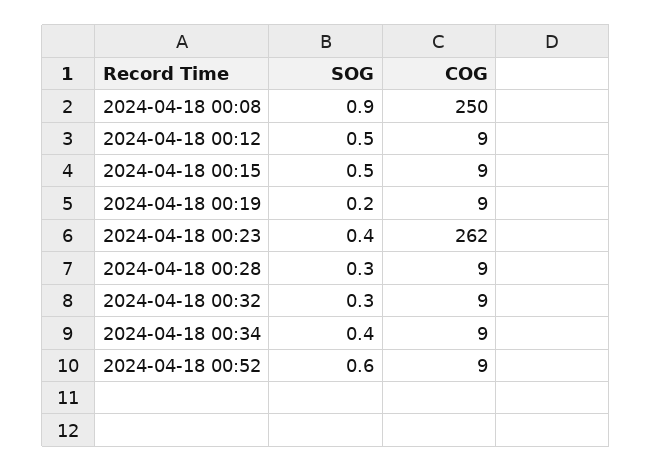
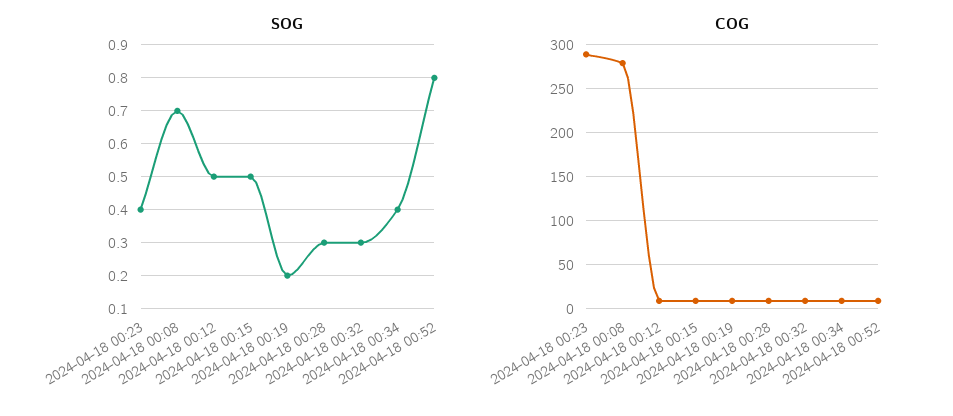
  {
    "SOG": {
-     "2024-04-18 00:08": 0.9,
+     "2024-04-18 00:08": 0.7,
      "2024-04-18 00:12": 0.5,
      "2024-04-18 00:15": 0.5,
      "2024-04-18 00:19": 0.2,
      "2024-04-18 00:23": 0.4,
      "2024-04-18 00:28": 0.3,
      "2024-04-18 00:32": 0.3,
      "2024-04-18 00:34": 0.4,
-     "2024-04-18 00:52": 0.6
+     "2024-04-18 00:52": 0.8
    },
    "COG": {
-     "2024-04-18 00:08": 250,
+     "2024-04-18 00:08": 280,
      "2024-04-18 00:12": 9,
      "2024-04-18 00:15": 9,
      "2024-04-18 00:19": 9,
-     "2024-04-18 00:23": 262,
+     "2024-04-18 00:23": 290,
      "2024-04-18 00:28": 9,
      "2024-04-18 00:32": 9,
      "2024-04-18 00:34": 9,
      "2024-04-18 00:52": 9
    }
  }

